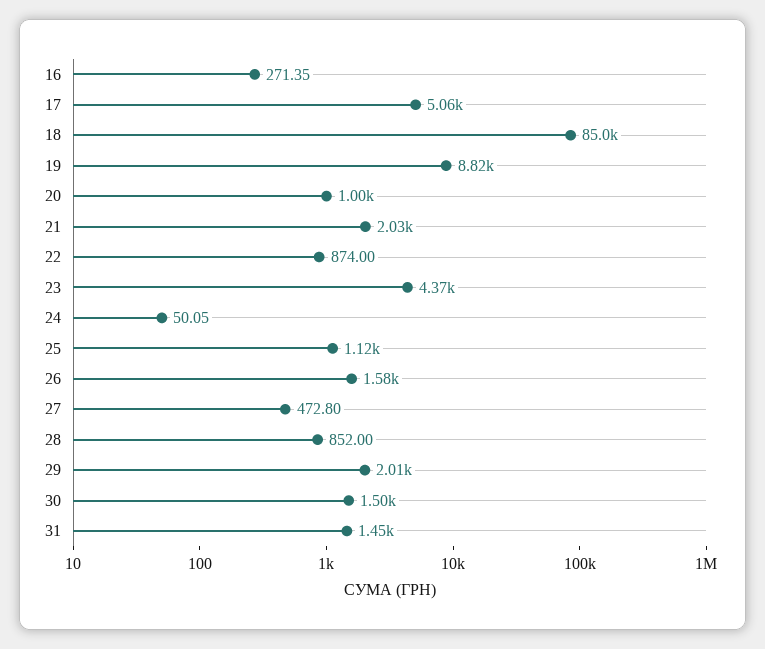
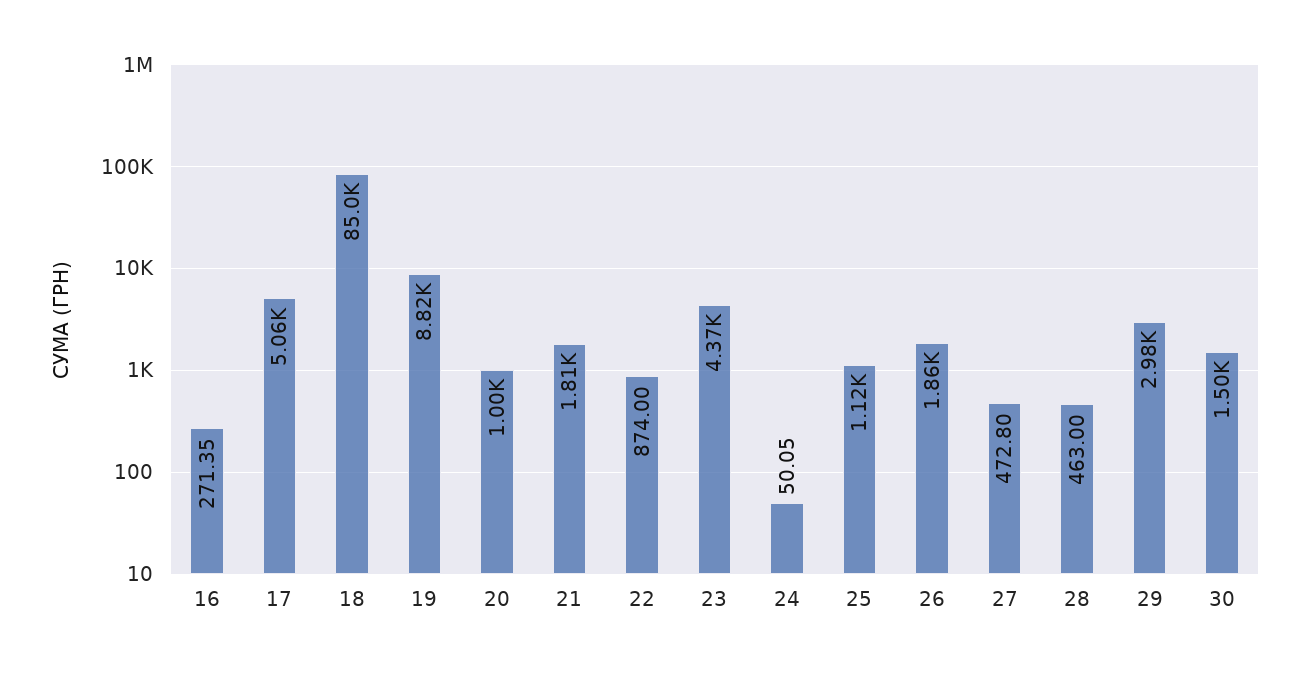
  {
    "16": 271.35,
    "17": 5060,
    "18": 85000,
    "19": 8820,
    "20": 1000,
-   "21": 2030,
+   "21": 1810,
    "22": 874,
    "23": 4370,
    "24": 50.05,
    "25": 1120,
-   "26": 1580,
+   "26": 1860,
    "27": 472.8,
-   "28": 852,
+   "28": 463,
-   "29": 2010,
+   "29": 2980,
-   "30": 1500,
+   "30": 1500
-   "31": 1450
  }

